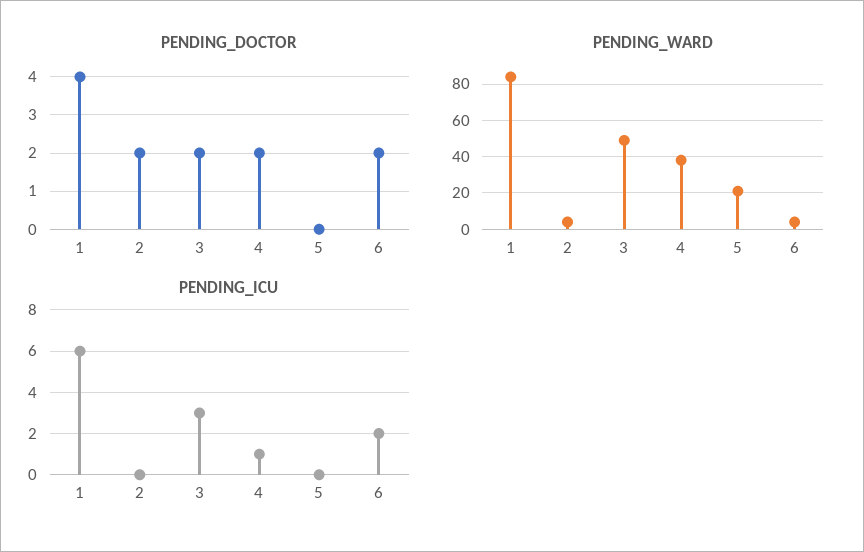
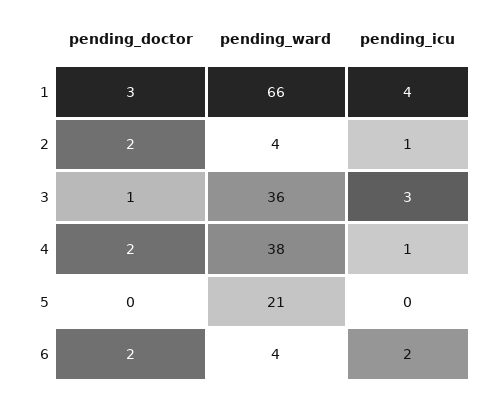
  {
    "PENDING_DOCTOR": {
-     "1": 4,
+     "1": 3,
      "2": 2,
-     "3": 2,
+     "3": 1,
      "4": 2,
      "5": 0,
      "6": 2
    },
    "PENDING_WARD": {
-     "1": 85,
+     "1": 66,
      "2": 4,
-     "3": 50,
+     "3": 36,
      "4": 38,
      "5": 21,
      "6": 4
    },
    "PENDING_ICU": {
-     "1": 6,
+     "1": 4,
-     "2": 0,
+     "2": 1,
      "3": 3,
      "4": 1,
      "5": 0,
      "6": 2
    }
  }

